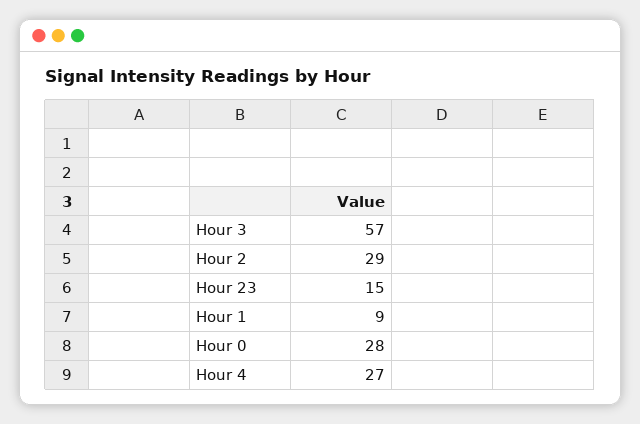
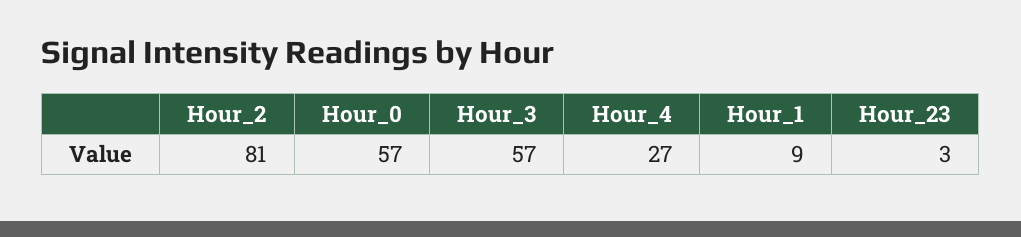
  {
    "Hour 3": 57,
-   "Hour 2": 29,
+   "Hour 2": 81,
-   "Hour 23": 15,
+   "Hour 23": 3,
    "Hour 1": 9,
-   "Hour 0": 28,
+   "Hour 0": 57,
    "Hour 4": 27
  }

